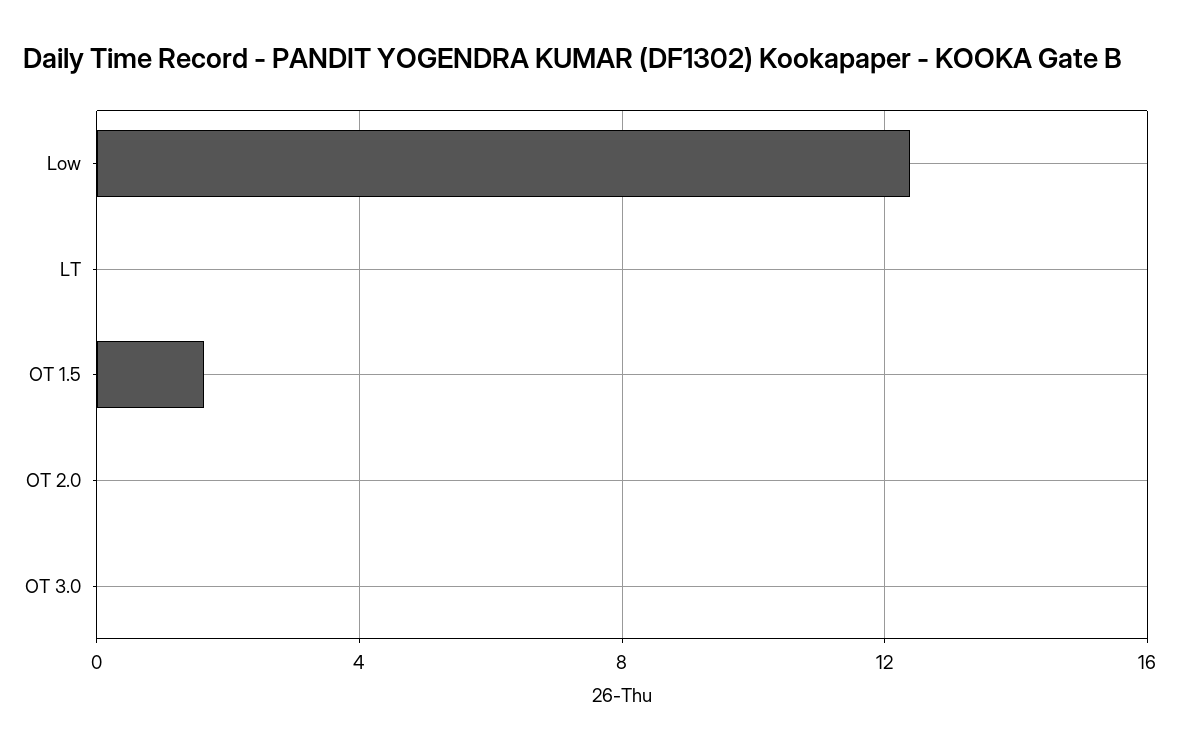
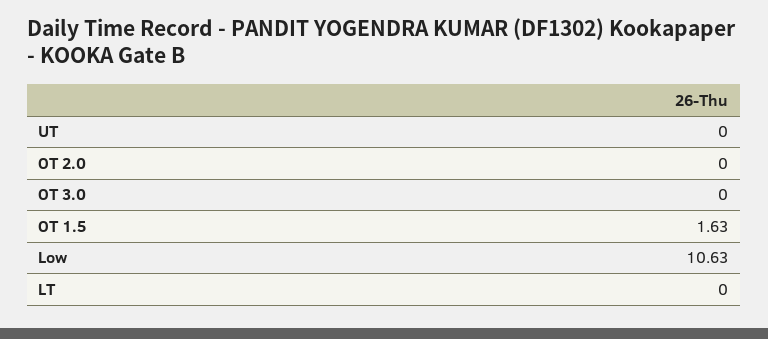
  {
-   "Low": 12.5,
+   "Low": 10.63,
    "LT": 0,
    "OT 1.5": 1.63,
    "OT 2.0": 0,
-   "OT 3.0": 0
+   "OT 3.0": 0,
+   "UT": 0
  }

